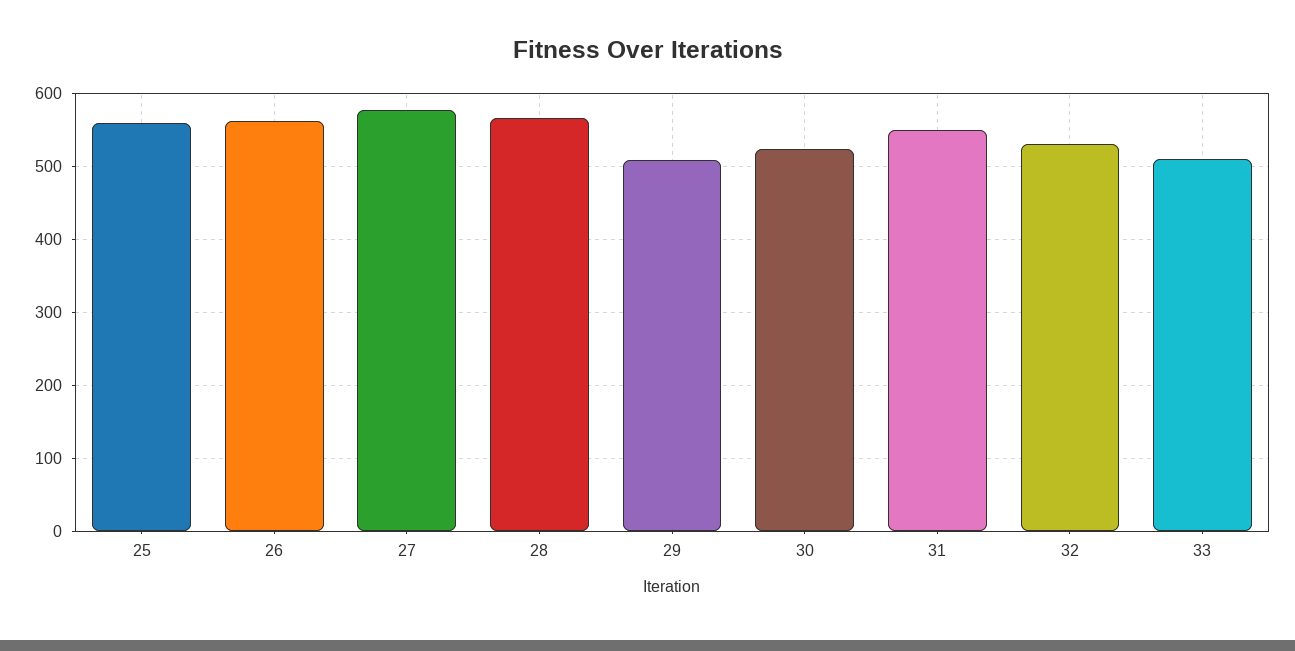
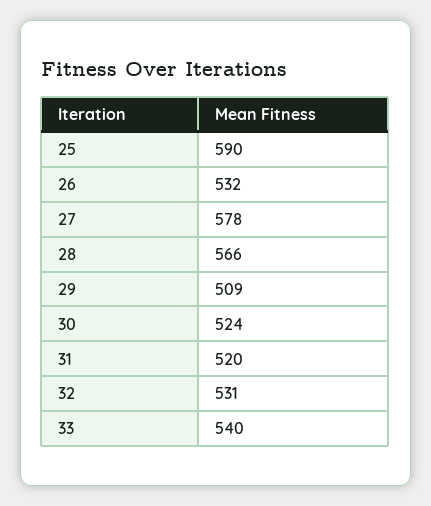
  {
-   "25": 560,
+   "25": 590,
-   "26": 560,
+   "26": 532,
    "27": 578,
    "28": 566,
    "29": 509,
    "30": 524,
-   "31": 550,
+   "31": 520,
    "32": 531,
-   "33": 510
+   "33": 540
  }

